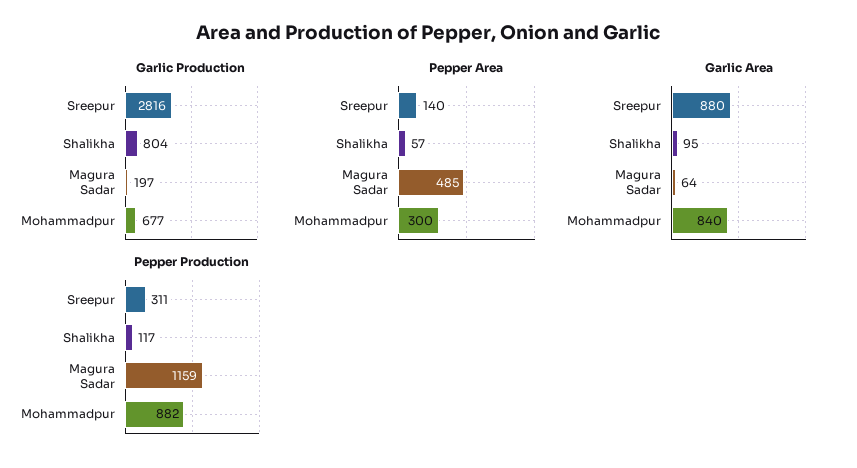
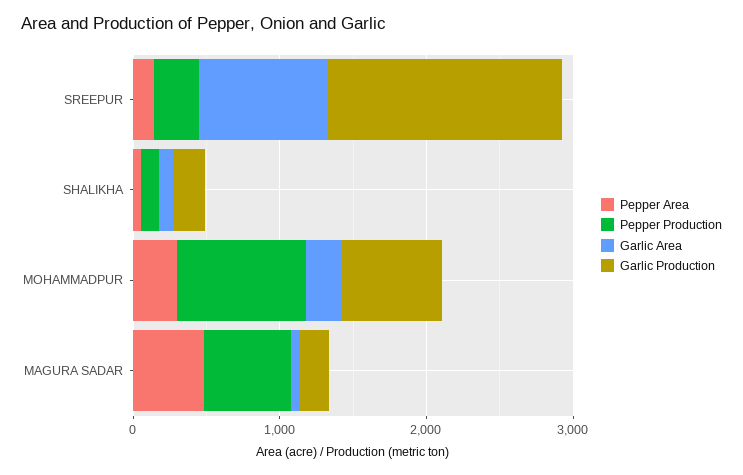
  {
    "Garlic Production": {
-     "Sreepur": 2816,
+     "Sreepur": 1600,
-     "Shalikha": 804,
+     "Shalikha": 200,
      "Magura Sadar": 197,
      "Mohammadpur": 677
    },
    "Pepper Area": {
      "Sreepur": 140,
      "Shalikha": 57,
      "Magura Sadar": 485,
      "Mohammadpur": 300
    },
    "Garlic Area": {
      "Sreepur": 880,
      "Shalikha": 95,
      "Magura Sadar": 64,
-     "Mohammadpur": 840
+     "Mohammadpur": 200
    },
    "Pepper Production": {
      "Sreepur": 311,
      "Shalikha": 117,
-     "Magura Sadar": 1159,
+     "Magura Sadar": 600,
      "Mohammadpur": 882
    }
  }

